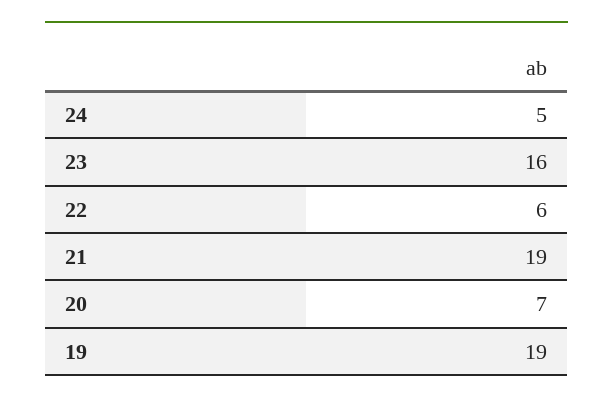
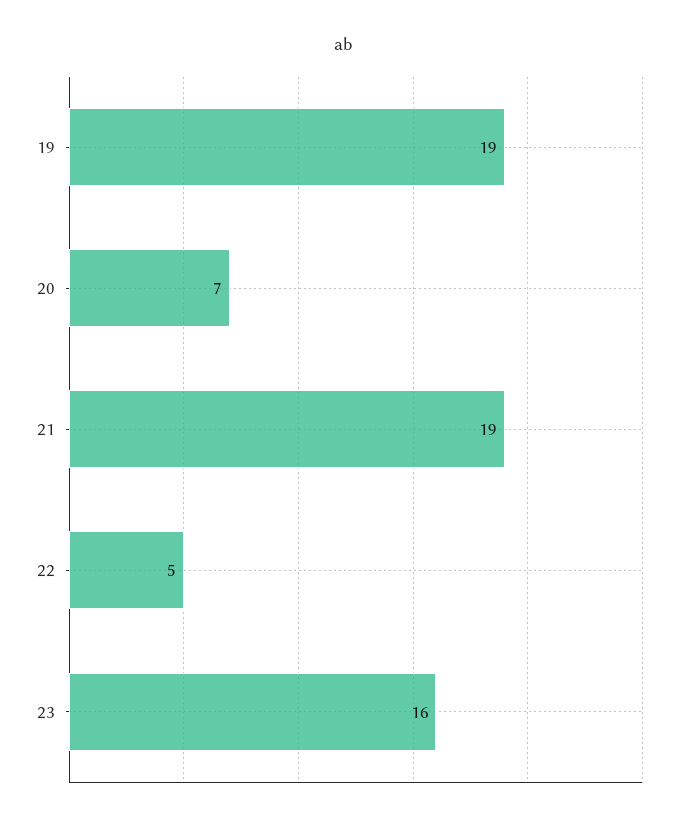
  {
-   "24": 5,
    "23": 16,
-   "22": 6,
+   "22": 5,
    "21": 19,
    "20": 7,
    "19": 19
  }

